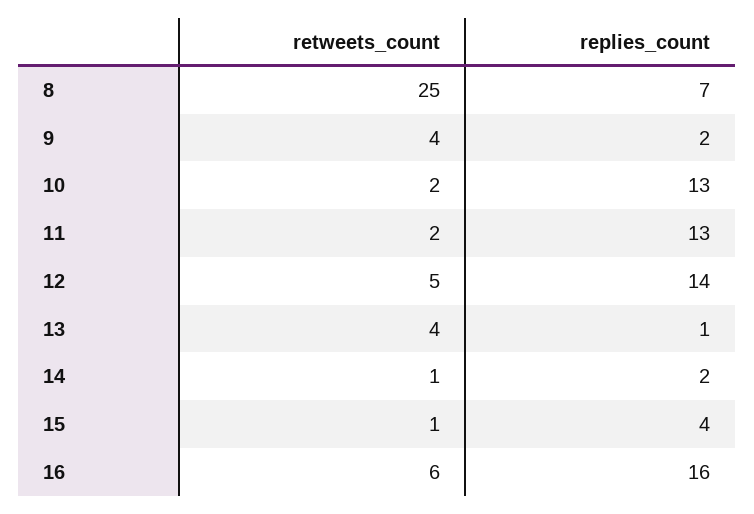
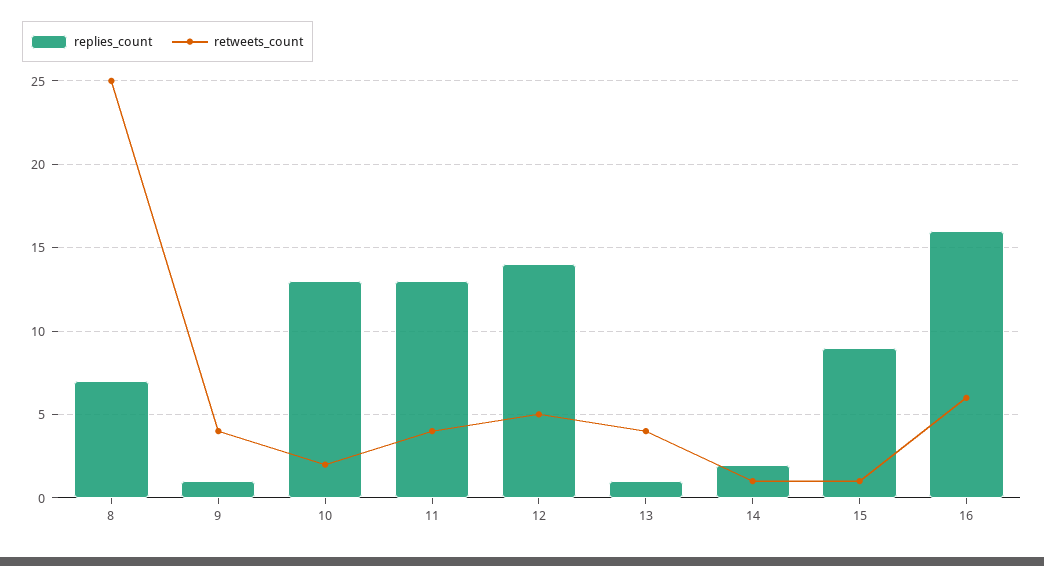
  {
    "retweets_count": {
      "8": 25,
      "9": 4,
      "10": 2,
-     "11": 2,
+     "11": 4,
      "12": 5,
      "13": 4,
      "14": 1,
      "15": 1,
      "16": 6
    },
    "replies_count": {
      "8": 7,
-     "9": 2,
+     "9": 1,
      "10": 13,
      "11": 13,
      "12": 14,
      "13": 1,
      "14": 2,
-     "15": 4,
+     "15": 9,
      "16": 16
    }
  }

